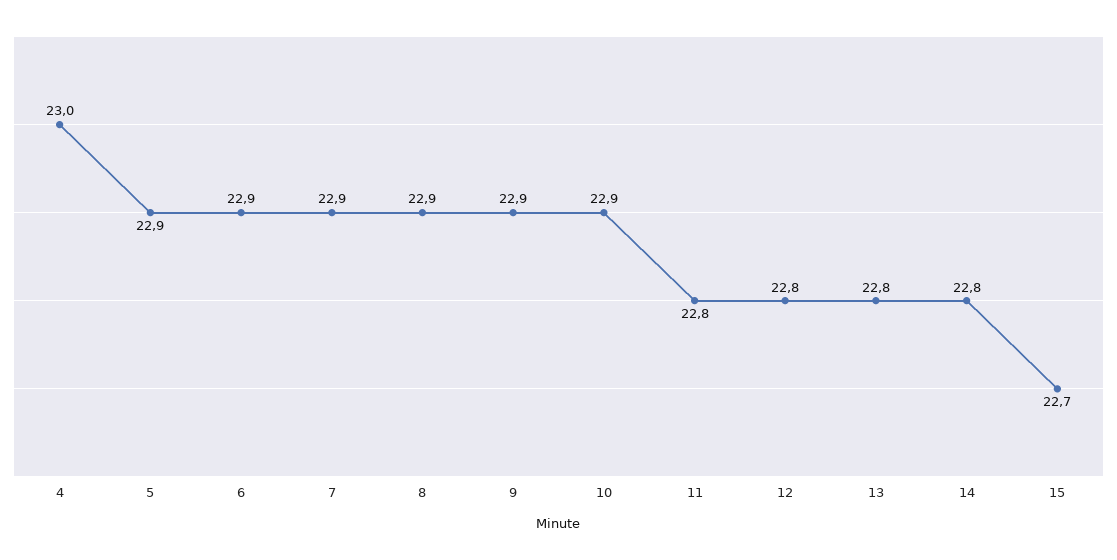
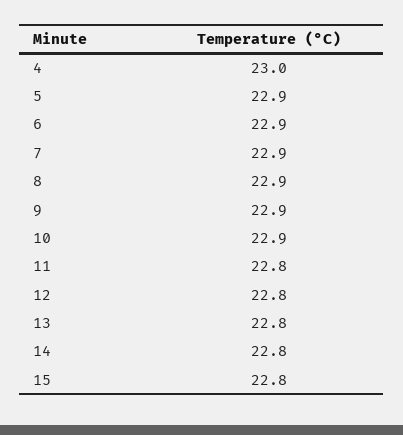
  {
    "4": 23,
    "5": 22.9,
    "6": 22.9,
    "7": 22.9,
    "8": 22.9,
    "9": 22.9,
    "10": 22.9,
    "11": 22.8,
    "12": 22.8,
    "13": 22.8,
    "14": 22.8,
-   "15": 22.7
+   "15": 22.8
  }

